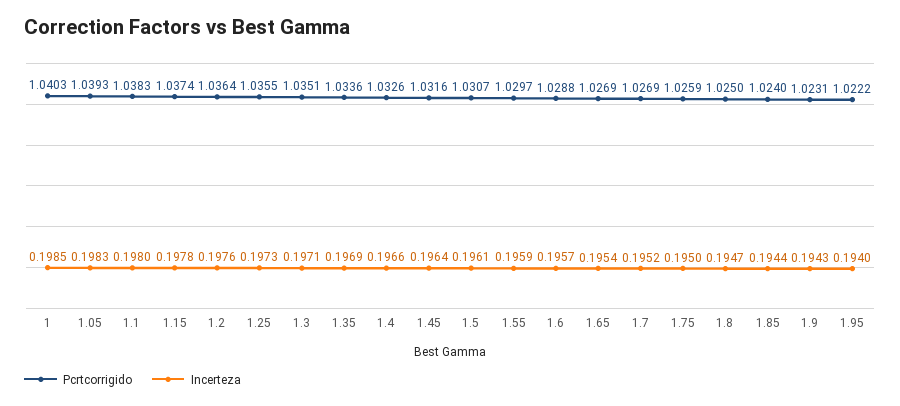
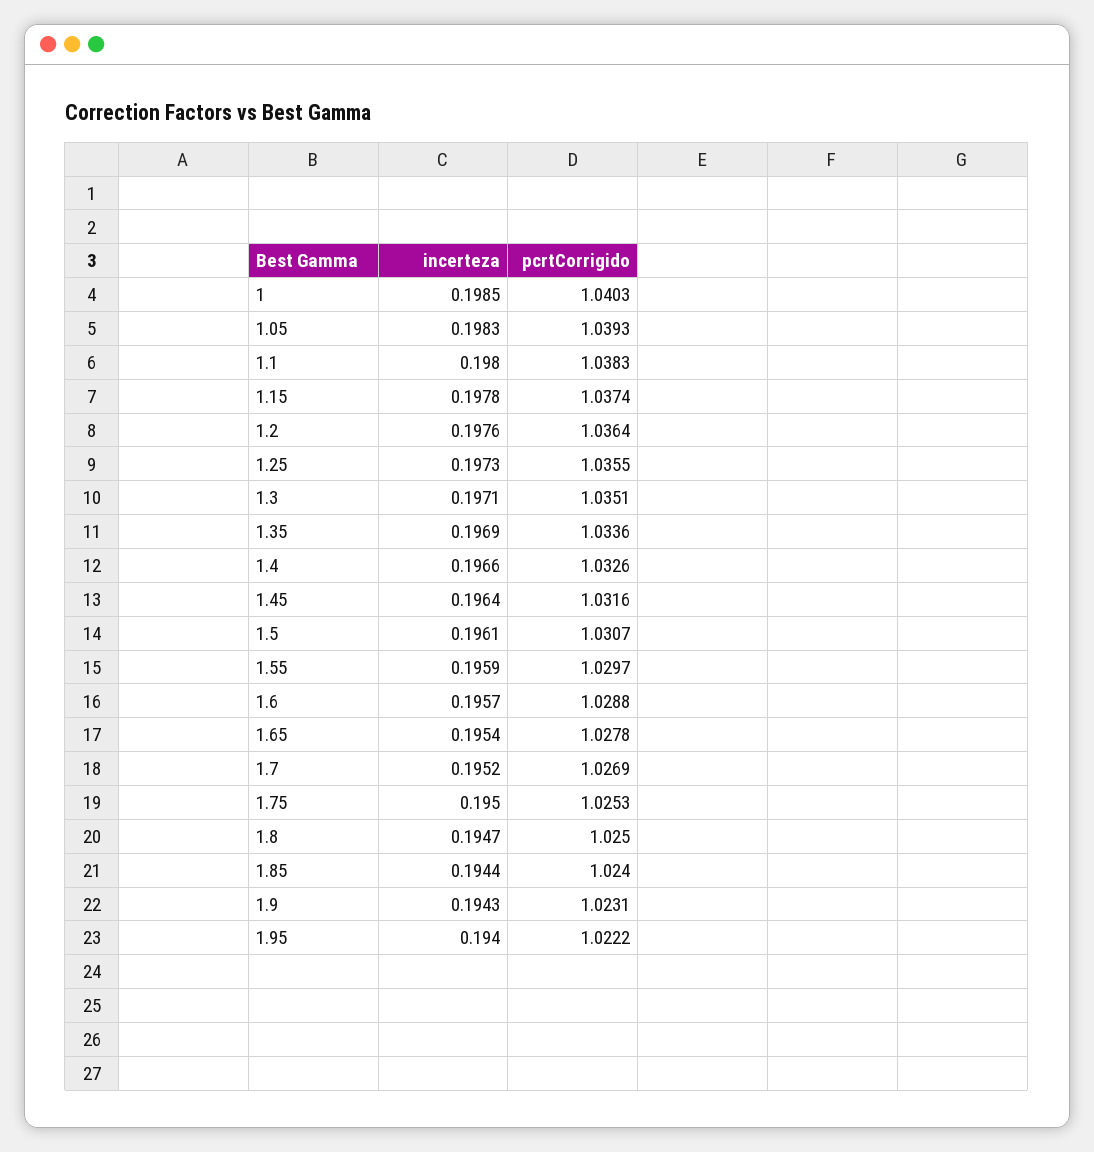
  {
    "Pcrtcorrigido": {
      "1": 1.0403,
      "1.05": 1.0393,
      "1.1": 1.0383,
      "1.15": 1.0374,
      "1.2": 1.0364,
      "1.25": 1.0355,
      "1.3": 1.0351,
      "1.35": 1.0336,
      "1.4": 1.0326,
      "1.45": 1.0316,
      "1.5": 1.0307,
      "1.55": 1.0297,
      "1.6": 1.0288,
-     "1.65": 1.0269,
+     "1.65": 1.0278,
      "1.7": 1.0269,
-     "1.75": 1.0259,
+     "1.75": 1.0253,
      "1.8": 1.025,
      "1.85": 1.024,
      "1.9": 1.0231,
      "1.95": 1.0222
    },
    "Incerteza": {
      "1": 0.1985,
      "1.05": 0.1983,
      "1.1": 0.198,
      "1.15": 0.1978,
      "1.2": 0.1976,
      "1.25": 0.1973,
      "1.3": 0.1971,
      "1.35": 0.1969,
      "1.4": 0.1966,
      "1.45": 0.1964,
      "1.5": 0.1961,
      "1.55": 0.1959,
      "1.6": 0.1957,
      "1.65": 0.1954,
      "1.7": 0.1952,
      "1.75": 0.195,
      "1.8": 0.1947,
      "1.85": 0.1944,
      "1.9": 0.1943,
      "1.95": 0.194
    }
  }

